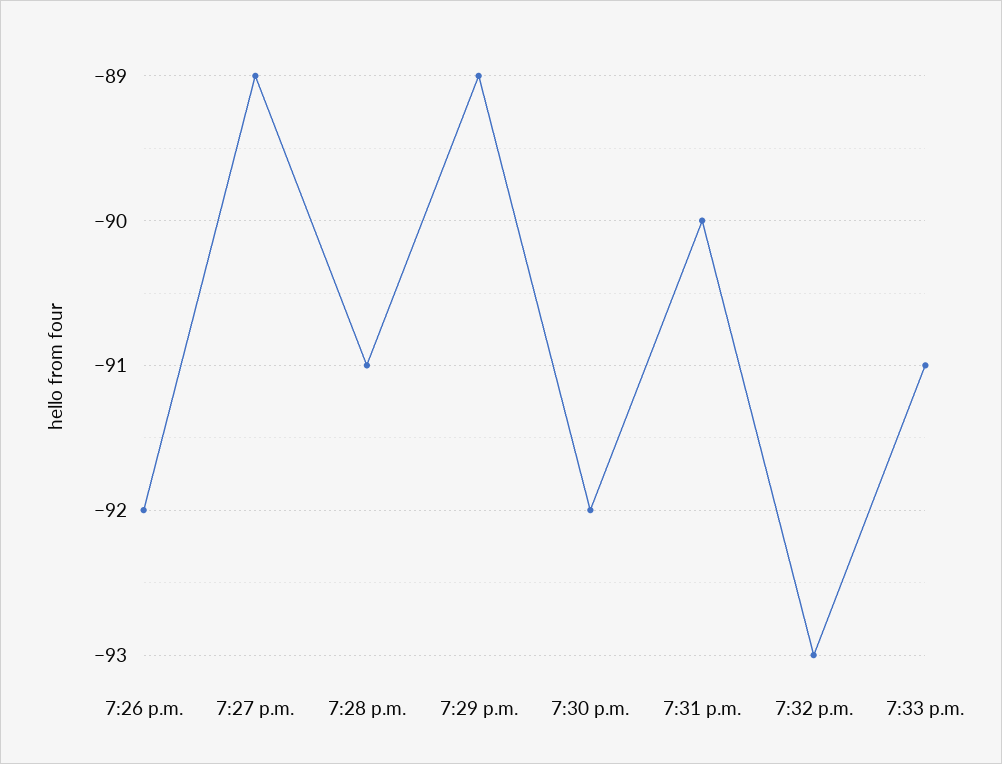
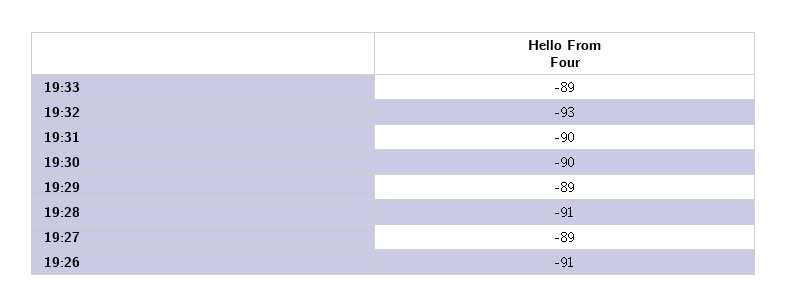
  {
-   "7:26 p.m.": -92,
+   "7:26 p.m.": -91,
    "7:27 p.m.": -89,
    "7:28 p.m.": -91,
    "7:29 p.m.": -89,
-   "7:30 p.m.": -92,
+   "7:30 p.m.": -90,
    "7:31 p.m.": -90,
    "7:32 p.m.": -93,
-   "7:33 p.m.": -91
+   "7:33 p.m.": -89
  }

